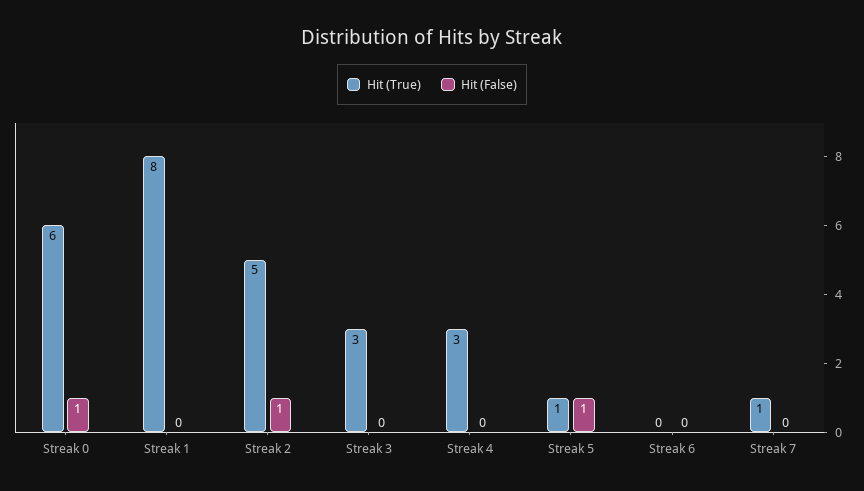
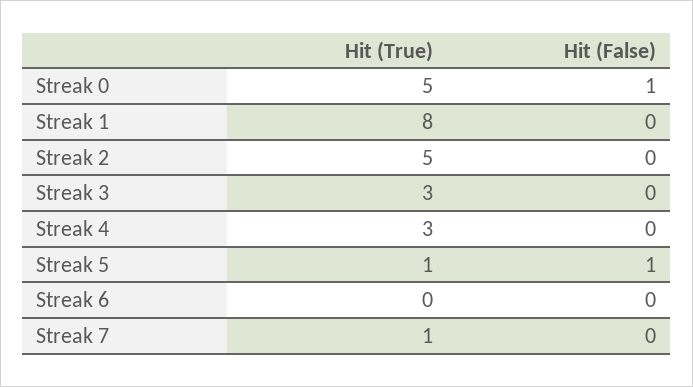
  {
    "Hit (True)": {
-     "Streak 0": 6,
+     "Streak 0": 5,
      "Streak 1": 8,
      "Streak 2": 5,
      "Streak 3": 3,
      "Streak 4": 3,
      "Streak 5": 1,
      "Streak 6": 0,
      "Streak 7": 1
    },
    "Hit (False)": {
      "Streak 0": 1,
      "Streak 1": 0,
-     "Streak 2": 1,
+     "Streak 2": 0,
      "Streak 3": 0,
      "Streak 4": 0,
      "Streak 5": 1,
      "Streak 6": 0,
      "Streak 7": 0
    }
  }

